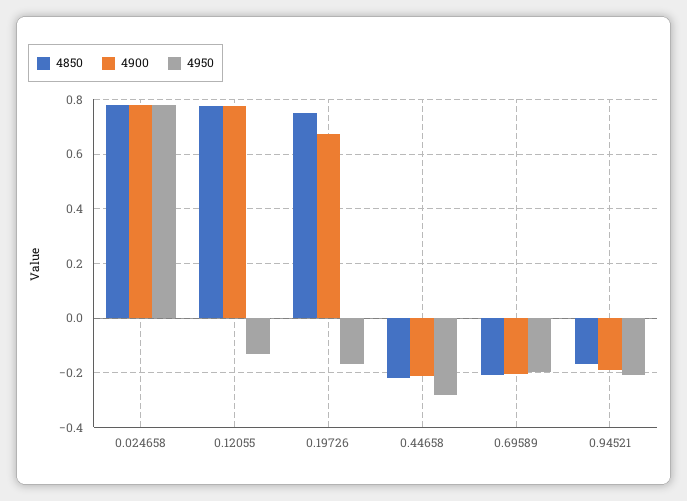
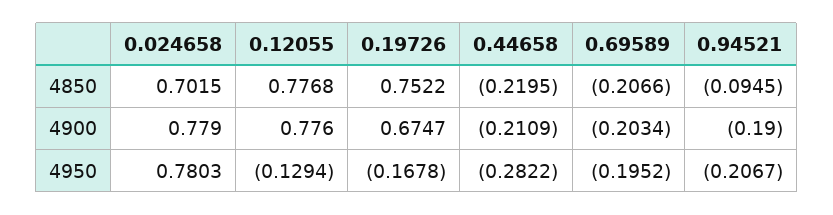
  {
    "4850": {
-     "0.024658": 0.775,
+     "0.024658": 0.7015,
      "0.12055": 0.7768,
      "0.19726": 0.7522,
      "0.44658": -0.2195,
      "0.69589": -0.2066,
-     "0.94521": -0.175
+     "0.94521": -0.0945
    },
    "4900": {
      "0.024658": 0.779,
      "0.12055": 0.776,
      "0.19726": 0.6747,
      "0.44658": -0.2109,
      "0.69589": -0.2034,
      "0.94521": -0.19
    },
    "4950": {
      "0.024658": 0.7803,
      "0.12055": -0.1294,
      "0.19726": -0.1678,
      "0.44658": -0.2822,
      "0.69589": -0.1952,
      "0.94521": -0.2067
    }
  }

